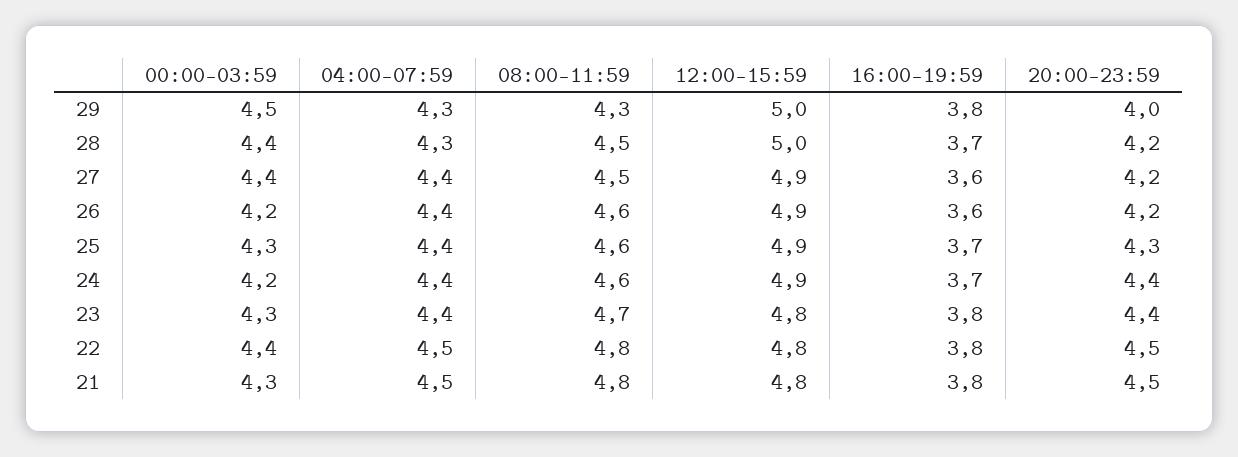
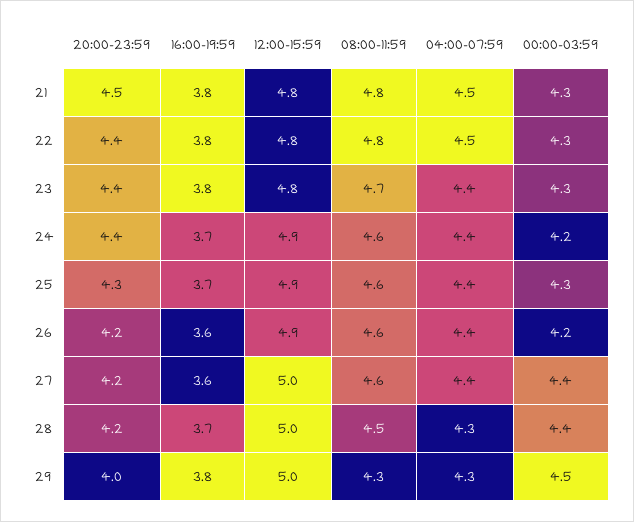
  {
    "00:00-03:59": {
      "29": 4.5,
      "28": 4.4,
      "27": 4.4,
      "26": 4.2,
      "25": 4.3,
      "24": 4.2,
      "23": 4.3,
-     "22": 4.4,
+     "22": 4.3,
      "21": 4.3
    },
    "04:00-07:59": {
      "29": 4.3,
      "28": 4.3,
      "27": 4.4,
      "26": 4.4,
      "25": 4.4,
      "24": 4.4,
      "23": 4.4,
      "22": 4.5,
      "21": 4.5
    },
    "08:00-11:59": {
      "29": 4.3,
      "28": 4.5,
-     "27": 4.5,
+     "27": 4.6,
      "26": 4.6,
      "25": 4.6,
      "24": 4.6,
      "23": 4.7,
      "22": 4.8,
      "21": 4.8
    },
    "12:00-15:59": {
      "29": 5,
      "28": 5,
-     "27": 4.9,
+     "27": 5,
      "26": 4.9,
      "25": 4.9,
      "24": 4.9,
      "23": 4.8,
      "22": 4.8,
      "21": 4.8
    },
    "16:00-19:59": {
      "29": 3.8,
      "28": 3.7,
      "27": 3.6,
      "26": 3.6,
      "25": 3.7,
      "24": 3.7,
      "23": 3.8,
      "22": 3.8,
      "21": 3.8
    },
    "20:00-23:59": {
      "29": 4,
      "28": 4.2,
      "27": 4.2,
      "26": 4.2,
      "25": 4.3,
      "24": 4.4,
      "23": 4.4,
-     "22": 4.5,
+     "22": 4.4,
      "21": 4.5
    }
  }

